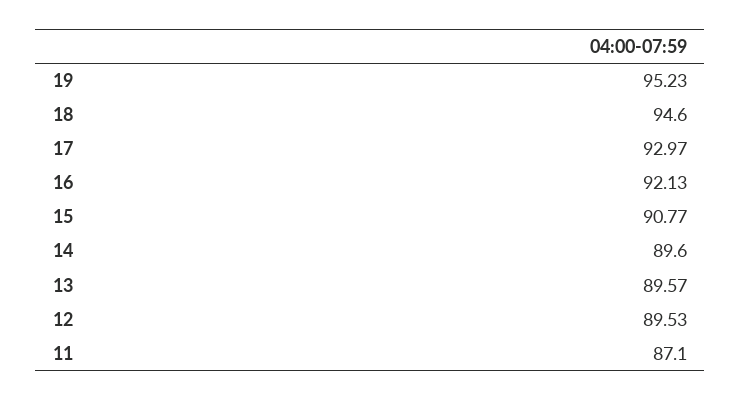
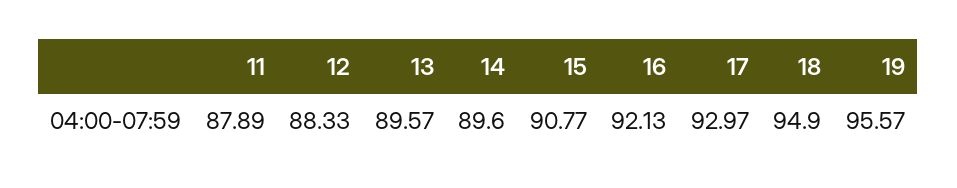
  {
-   "19": 95.23,
+   "19": 95.57,
-   "18": 94.6,
+   "18": 94.9,
    "17": 92.97,
    "16": 92.13,
    "15": 90.77,
    "14": 89.6,
    "13": 89.57,
-   "12": 89.53,
+   "12": 88.33,
-   "11": 87.1
+   "11": 87.89
  }

